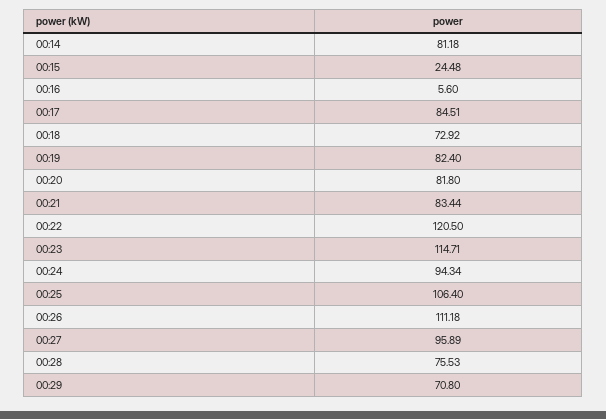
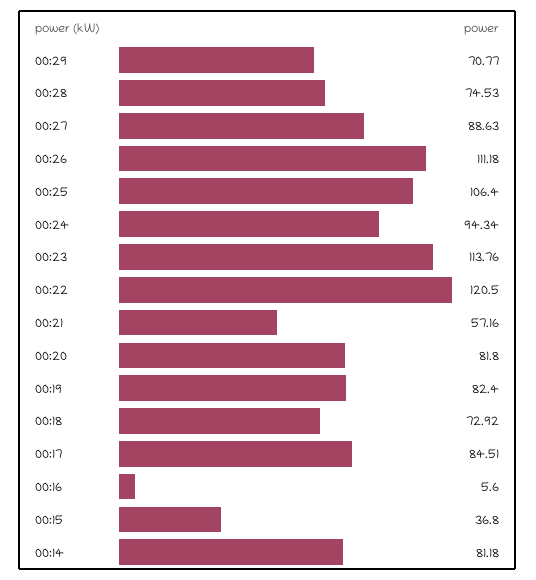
  {
    "00:14": 81.18,
-   "00:15": 24.48,
+   "00:15": 36.8,
    "00:16": 5.6,
    "00:17": 84.51,
    "00:18": 72.92,
    "00:19": 82.4,
    "00:20": 81.8,
-   "00:21": 83.44,
+   "00:21": 57.16,
    "00:22": 120.5,
-   "00:23": 114.71,
+   "00:23": 113.76,
    "00:24": 94.34,
    "00:25": 106.4,
    "00:26": 111.18,
-   "00:27": 95.89,
+   "00:27": 88.63,
-   "00:28": 75.53,
+   "00:28": 74.53,
-   "00:29": 70.8
+   "00:29": 70.77
  }

